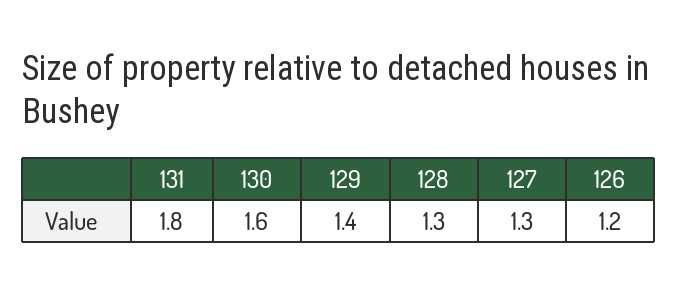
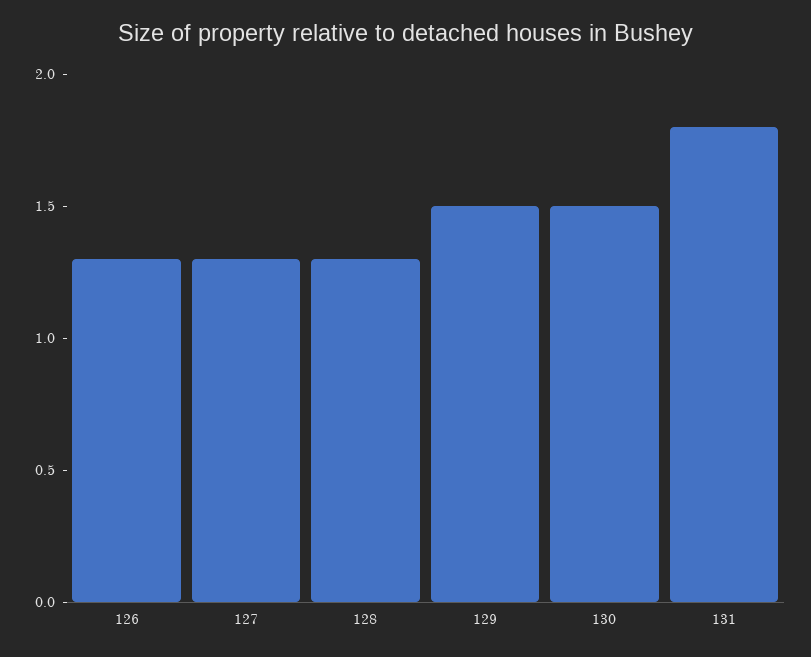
  {
    "131": 1.8,
-   "130": 1.6,
+   "130": 1.5,
-   "129": 1.4,
+   "129": 1.5,
    "128": 1.3,
    "127": 1.3,
-   "126": 1.2
+   "126": 1.3
  }

